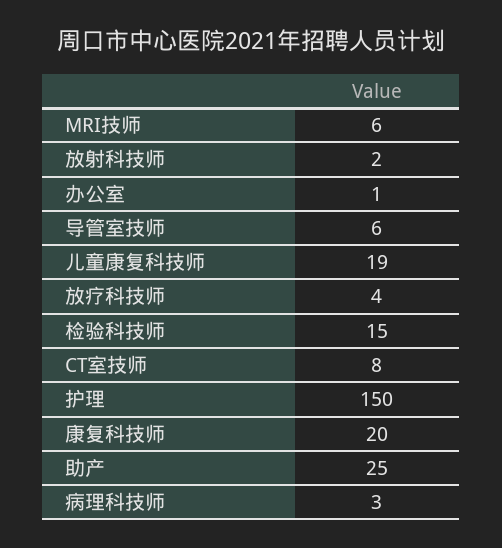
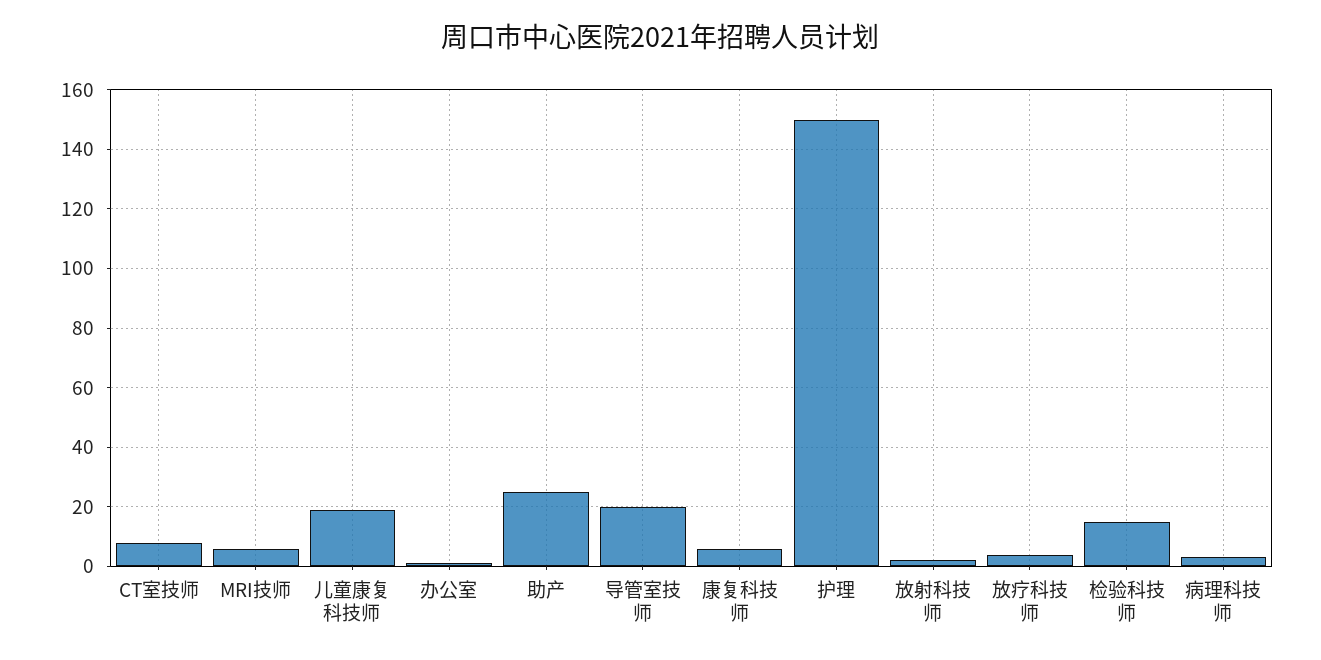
  {
    "MRI技师": 6,
    "放射科技师": 2,
    "办公室": 1,
-   "导管室技师": 6,
+   "导管室技师": 20,
    "儿童康复科技师": 19,
    "放疗科技师": 4,
    "检验科技师": 15,
    "CT室技师": 8,
    "护理": 150,
-   "康复科技师": 20,
+   "康复科技师": 5,
    "助产": 25,
    "病理科技师": 3
  }

